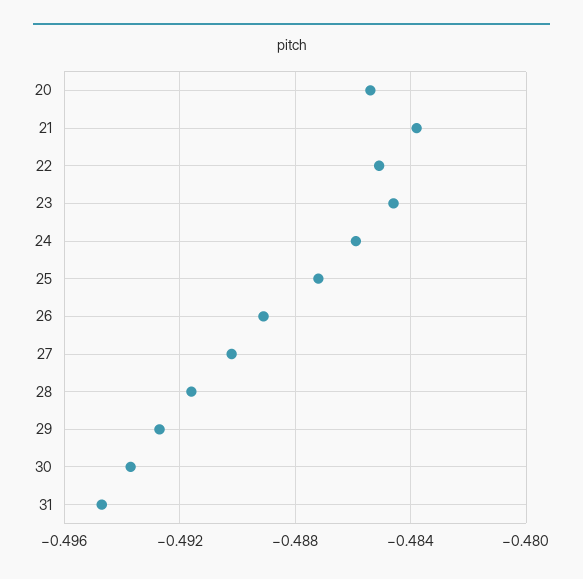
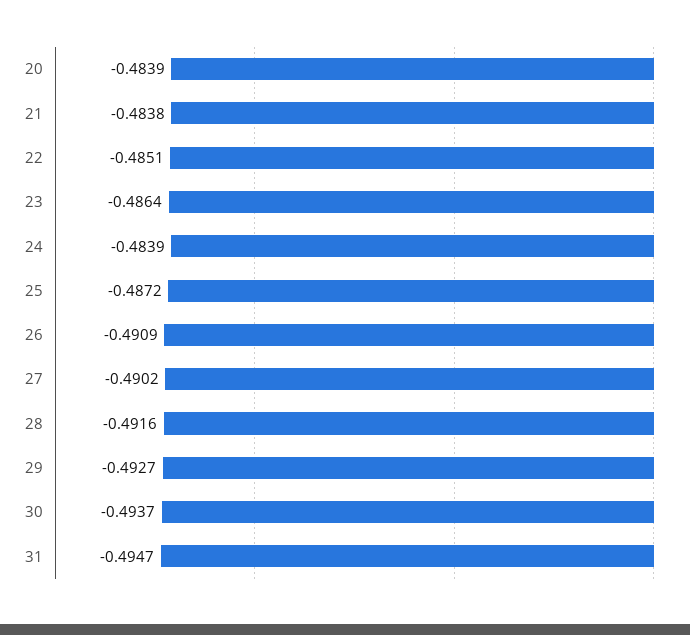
  {
-   "20": -0.4855,
+   "20": -0.4839,
    "21": -0.4838,
    "22": -0.4851,
-   "23": -0.4845,
+   "23": -0.4864,
-   "24": -0.486,
+   "24": -0.4839,
    "25": -0.4872,
-   "26": -0.489,
+   "26": -0.4909,
    "27": -0.4902,
    "28": -0.4916,
    "29": -0.4927,
    "30": -0.4937,
    "31": -0.4947
  }

